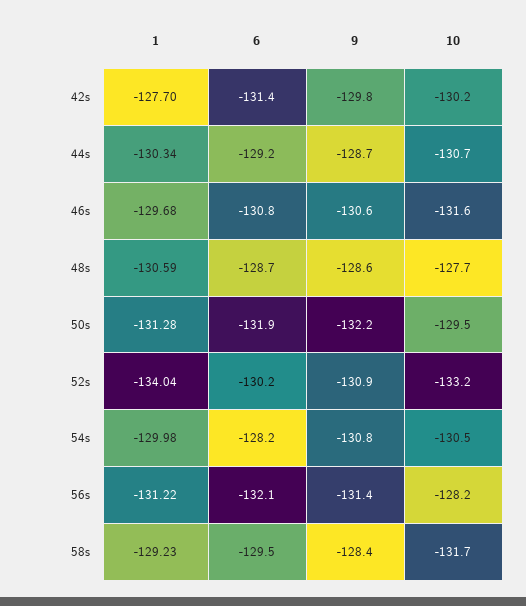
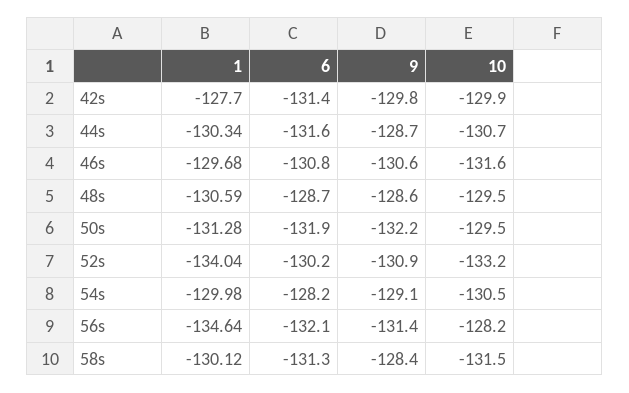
  {
    "1": {
      "42s": -127.7,
      "44s": -130.34,
      "46s": -129.68,
      "48s": -130.59,
      "50s": -131.28,
      "52s": -134.04,
      "54s": -129.98,
-     "56s": -131.22,
+     "56s": -134.64,
-     "58s": -129.23
+     "58s": -130.12
    },
    "6": {
      "42s": -131.4,
-     "44s": -129.2,
+     "44s": -131.6,
      "46s": -130.8,
      "48s": -128.7,
      "50s": -131.9,
      "52s": -130.2,
      "54s": -128.2,
      "56s": -132.1,
-     "58s": -129.5
+     "58s": -131.3
    },
    "9": {
      "42s": -129.8,
      "44s": -128.7,
      "46s": -130.6,
      "48s": -128.6,
      "50s": -132.2,
      "52s": -130.9,
-     "54s": -130.8,
+     "54s": -129.1,
      "56s": -131.4,
      "58s": -128.4
    },
    "10": {
-     "42s": -130.2,
+     "42s": -129.9,
      "44s": -130.7,
      "46s": -131.6,
-     "48s": -127.7,
+     "48s": -129.5,
      "50s": -129.5,
      "52s": -133.2,
      "54s": -130.5,
      "56s": -128.2,
-     "58s": -131.7
+     "58s": -131.5
    }
  }

